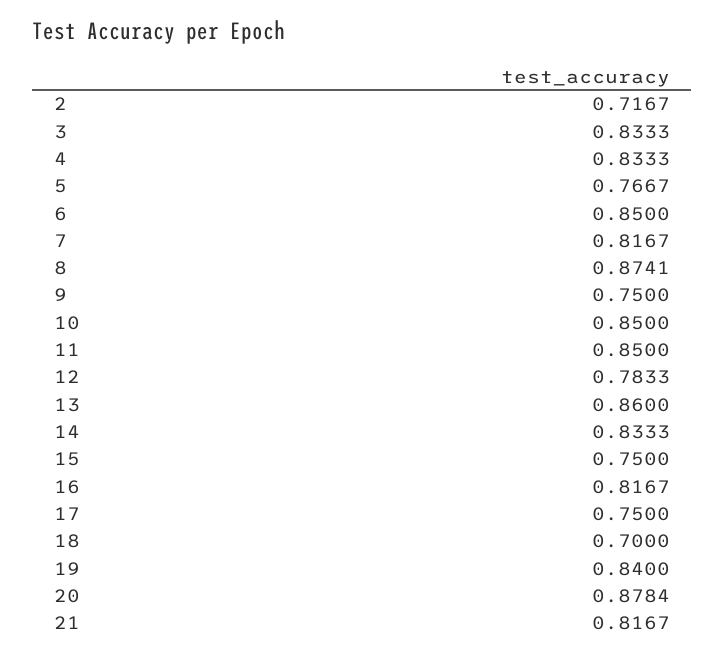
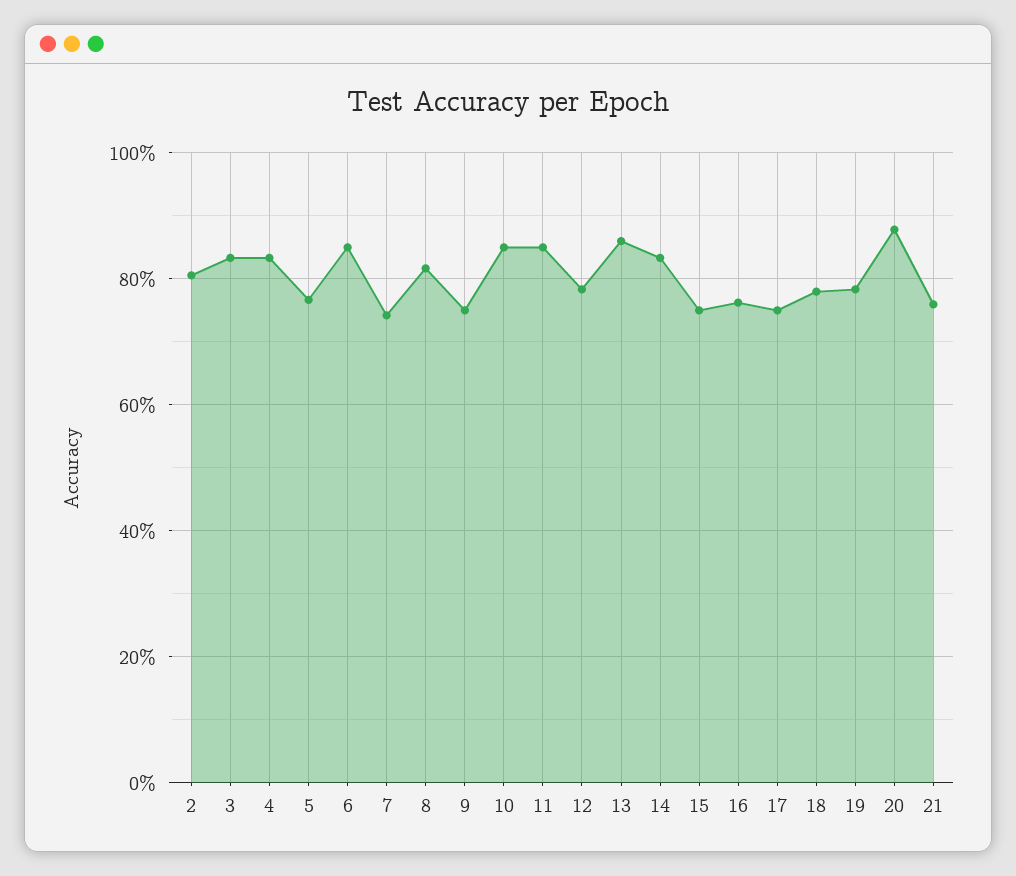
  {
-   "2": 0.7167,
+   "2": 0.8,
    "3": 0.8333,
    "4": 0.8333,
    "5": 0.7667,
    "6": 0.85,
-   "7": 0.8167,
+   "7": 0.74,
-   "8": 0.8741,
+   "8": 0.82,
    "9": 0.75,
    "10": 0.85,
    "11": 0.85,
    "12": 0.7833,
    "13": 0.86,
    "14": 0.8333,
    "15": 0.75,
-   "16": 0.8167,
+   "16": 0.76,
    "17": 0.75,
-   "18": 0.7,
+   "18": 0.78,
-   "19": 0.84,
+   "19": 0.78,
    "20": 0.8784,
-   "21": 0.8167
+   "21": 0.76
  }

